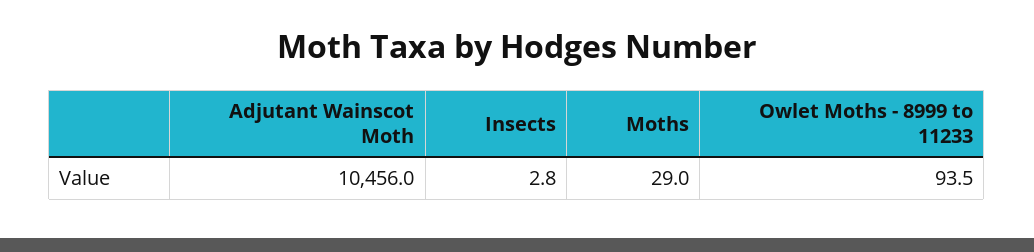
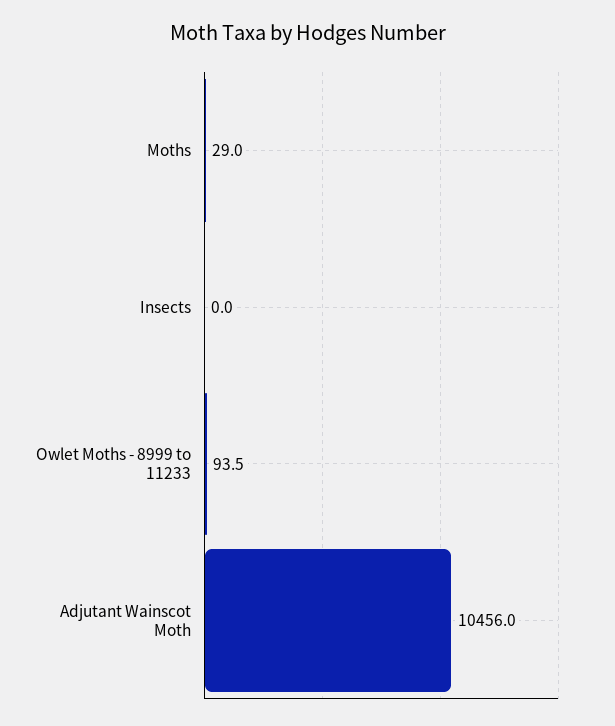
  {
    "Adjutant Wainscot Moth": 10456,
-   "Insects": 2.8,
+   "Insects": 0,
    "Moths": 29,
    "Owlet Moths - 8999 to 11233": 93.5
  }

